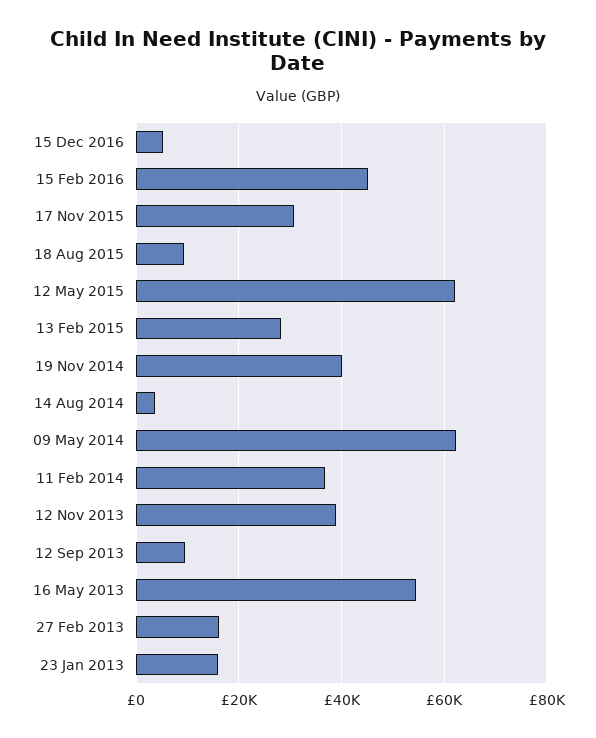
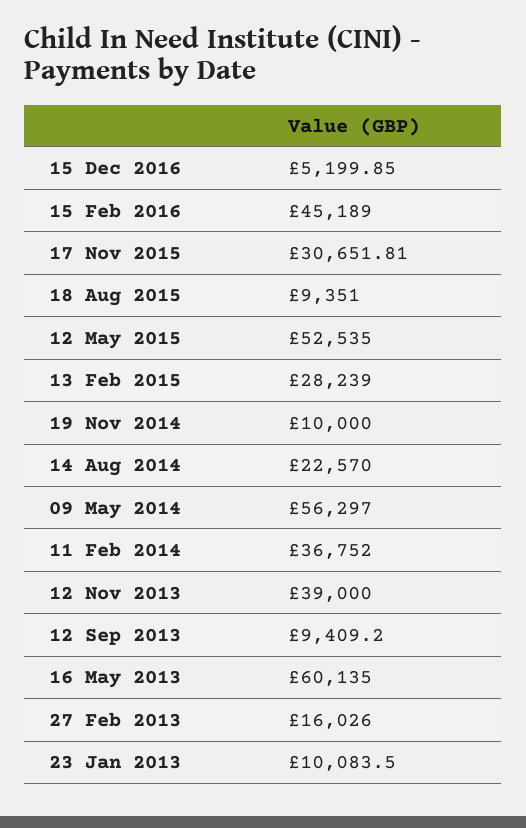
  {
    "15 Dec 2016": 5199.85,
    "15 Feb 2016": 45189,
    "17 Nov 2015": 30651.81,
    "18 Aug 2015": 9351,
-   "12 May 2015": 62000,
+   "12 May 2015": 52535,
    "13 Feb 2015": 28239,
-   "19 Nov 2014": 40000,
+   "19 Nov 2014": 10000,
-   "14 Aug 2014": 4000,
+   "14 Aug 2014": 22570,
-   "09 May 2014": 62000,
+   "09 May 2014": 56297,
    "11 Feb 2014": 36752,
    "12 Nov 2013": 39000,
    "12 Sep 2013": 9409.2,
-   "16 May 2013": 54000,
+   "16 May 2013": 60135,
    "27 Feb 2013": 16026,
-   "23 Jan 2013": 16000
+   "23 Jan 2013": 10083.5
  }

